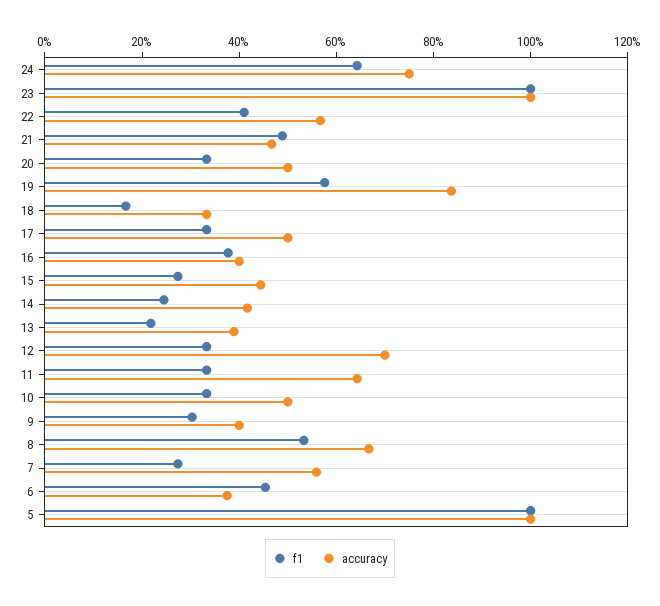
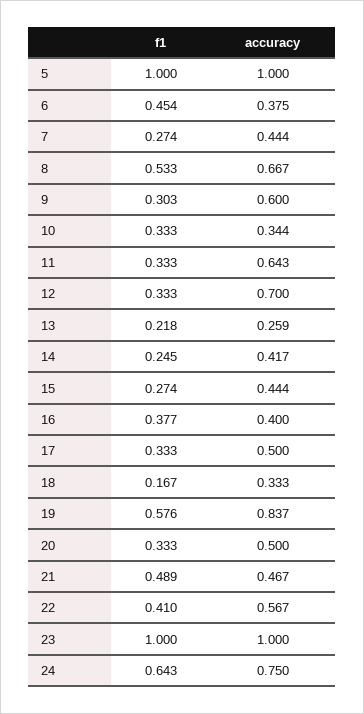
  {
    "f1": {
      "24": 0.643,
      "23": 1,
      "22": 0.41,
      "21": 0.489,
      "20": 0.333,
      "19": 0.576,
      "18": 0.167,
      "17": 0.333,
      "16": 0.377,
      "15": 0.274,
      "14": 0.245,
      "13": 0.218,
      "12": 0.333,
      "11": 0.333,
      "10": 0.333,
      "9": 0.303,
      "8": 0.533,
      "7": 0.274,
      "6": 0.454,
      "5": 1
    },
    "accuracy": {
      "24": 0.75,
      "23": 1,
      "22": 0.567,
      "21": 0.467,
      "20": 0.5,
      "19": 0.837,
      "18": 0.333,
      "17": 0.5,
      "16": 0.4,
      "15": 0.444,
      "14": 0.417,
-     "13": 0.4,
+     "13": 0.259,
      "12": 0.7,
      "11": 0.643,
-     "10": 0.5,
+     "10": 0.344,
-     "9": 0.4,
+     "9": 0.6,
      "8": 0.667,
-     "7": 0.55,
+     "7": 0.444,
      "6": 0.375,
      "5": 1
    }
  }

